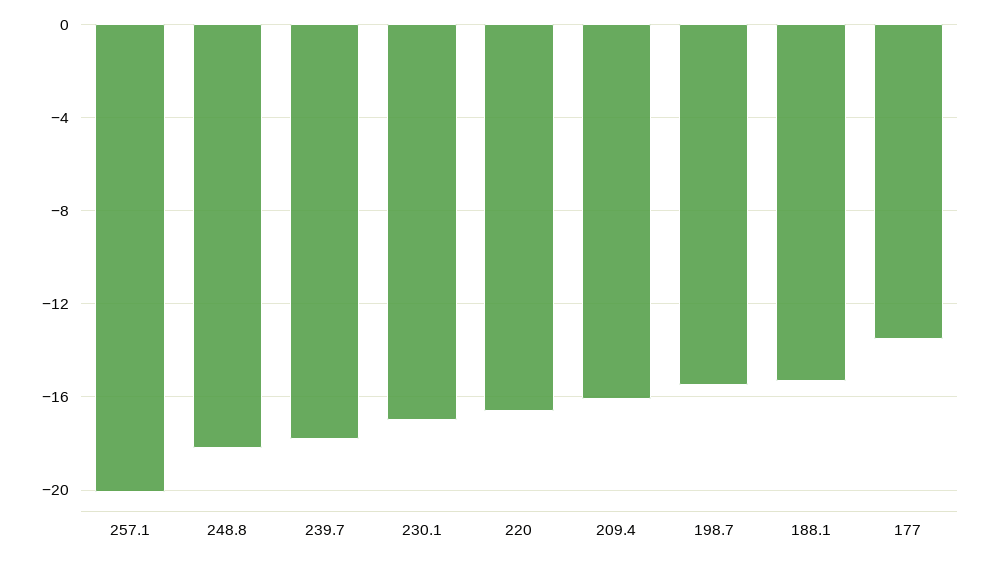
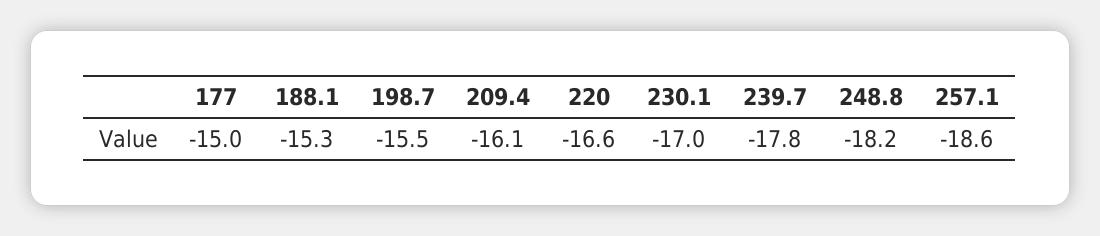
  {
-   "257.1": -20,
+   "257.1": -18.6,
    "248.8": -18.2,
    "239.7": -17.8,
    "230.1": -17,
    "220": -16.6,
    "209.4": -16.1,
    "198.7": -15.5,
    "188.1": -15.3,
-   "177": -13.5
+   "177": -15
  }

